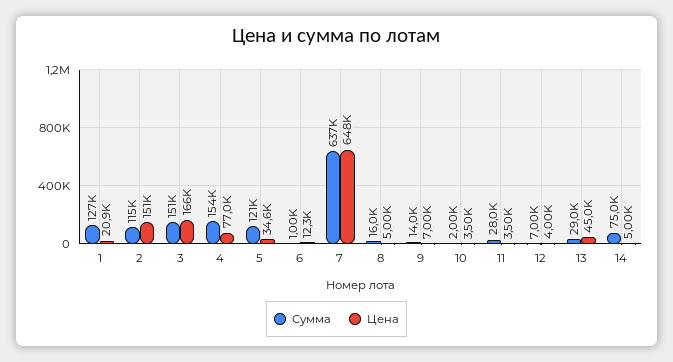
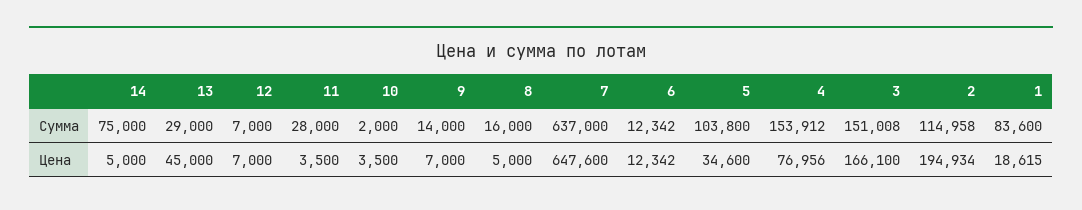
  {
    "Сумма": {
-     "1": 127000,
+     "1": 83600,
      "2": 114958,
      "3": 151008,
      "4": 153912,
-     "5": 121000,
+     "5": 103800,
-     "6": 1000,
+     "6": 12342,
      "7": 637000,
      "8": 16000,
      "9": 14000,
      "10": 2000,
      "11": 28000,
      "12": 7000,
      "13": 29000,
      "14": 75000
    },
    "Цена": {
-     "1": 20900,
+     "1": 18615,
-     "2": 151000,
+     "2": 194934,
      "3": 166100,
      "4": 76956,
      "5": 34600,
      "6": 12342,
      "7": 647600,
      "8": 5000,
      "9": 7000,
      "10": 3500,
      "11": 3500,
-     "12": 4000,
+     "12": 7000,
      "13": 45000,
      "14": 5000
    }
  }

